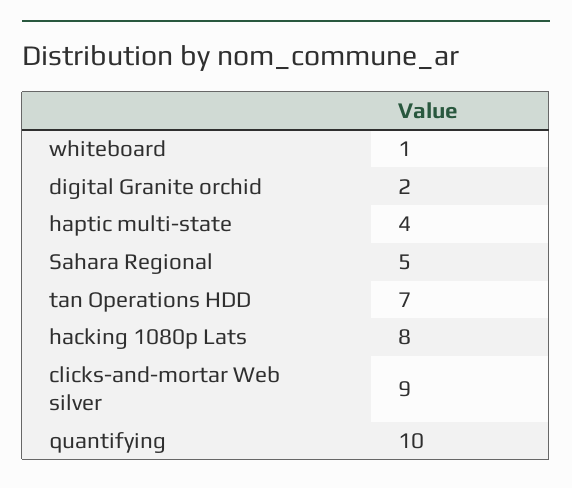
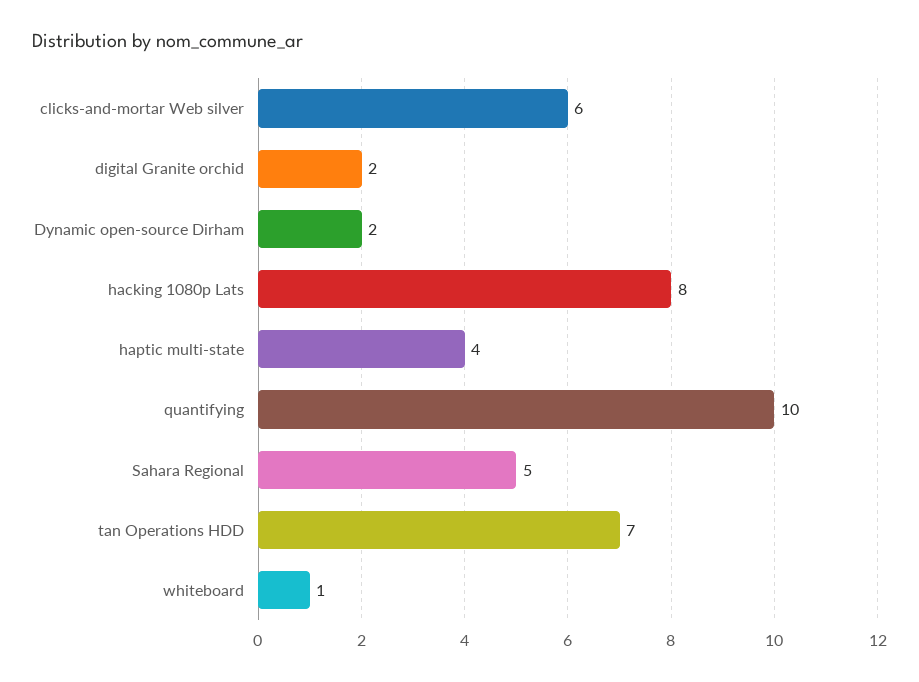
  {
    "whiteboard": 1,
    "digital Granite orchid": 2,
    "haptic multi-state": 4,
    "Sahara Regional": 5,
    "tan Operations HDD": 7,
    "hacking 1080p Lats": 8,
-   "clicks-and-mortar Web silver": 9,
+   "clicks-and-mortar Web silver": 6,
-   "quantifying": 10
+   "quantifying": 10,
+   "Dynamic open-source Dirham": 2
  }

